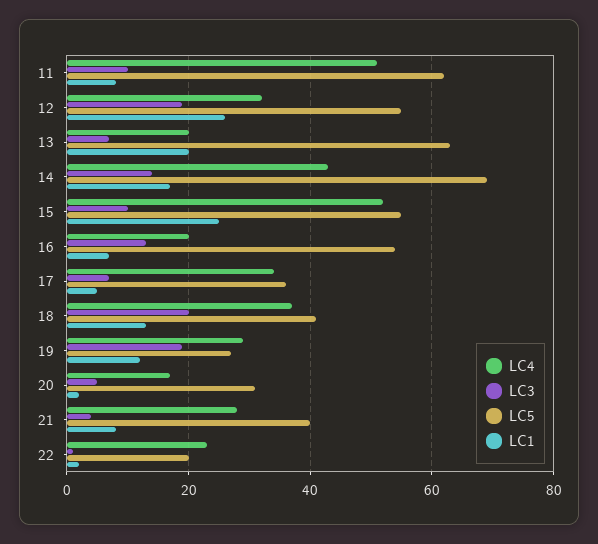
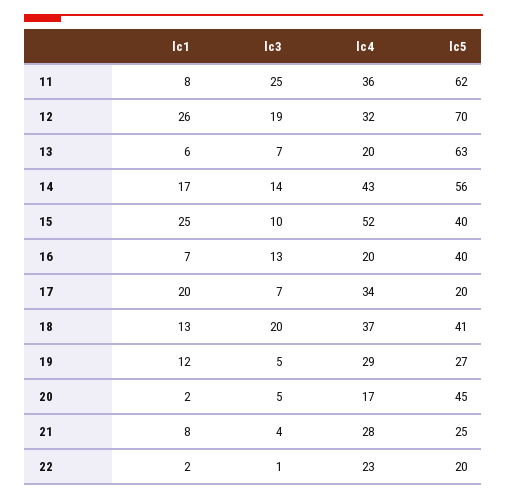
  {
    "LC4": {
-     "11": 50,
+     "11": 36,
      "12": 32,
      "13": 20,
      "14": 43,
      "15": 52,
      "16": 20,
      "17": 34,
      "18": 37,
      "19": 29,
      "20": 17,
      "21": 28,
      "22": 23
    },
    "LC3": {
-     "11": 10,
+     "11": 25,
      "12": 19,
      "13": 7,
      "14": 14,
      "15": 10,
      "16": 13,
      "17": 7,
      "18": 20,
-     "19": 20,
+     "19": 5,
      "20": 5,
      "21": 4,
      "22": 1
    },
    "LC5": {
      "11": 62,
-     "12": 55,
+     "12": 70,
      "13": 63,
-     "14": 70,
+     "14": 56,
-     "15": 55,
+     "15": 40,
-     "16": 55,
+     "16": 40,
-     "17": 35,
+     "17": 20,
      "18": 41,
      "19": 27,
-     "20": 30,
+     "20": 45,
-     "21": 40,
+     "21": 25,
      "22": 20
    },
    "LC1": {
      "11": 8,
      "12": 26,
-     "13": 20,
+     "13": 6,
      "14": 17,
      "15": 25,
      "16": 7,
-     "17": 5,
+     "17": 20,
      "18": 13,
      "19": 12,
      "20": 2,
      "21": 8,
      "22": 2
    }
  }

